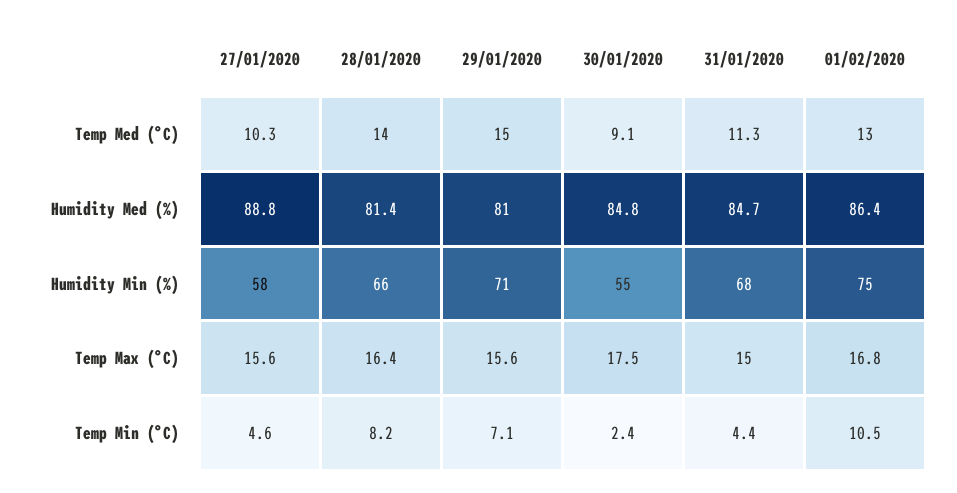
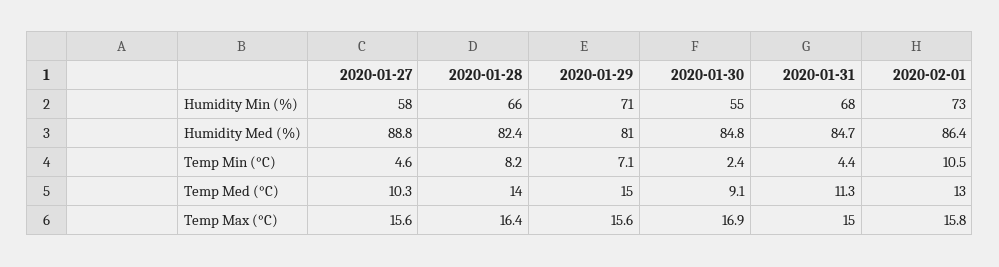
  {
    "27/01/2020": {
      "Temp Med (°C)": 10.3,
      "Humidity Med (%)": 88.8,
      "Humidity Min (%)": 58,
      "Temp Max (°C)": 15.6,
      "Temp Min (°C)": 4.6
    },
    "28/01/2020": {
      "Temp Med (°C)": 14,
-     "Humidity Med (%)": 81.4,
+     "Humidity Med (%)": 82.4,
      "Humidity Min (%)": 66,
      "Temp Max (°C)": 16.4,
      "Temp Min (°C)": 8.2
    },
    "29/01/2020": {
      "Temp Med (°C)": 15,
      "Humidity Med (%)": 81,
      "Humidity Min (%)": 71,
      "Temp Max (°C)": 15.6,
      "Temp Min (°C)": 7.1
    },
    "30/01/2020": {
      "Temp Med (°C)": 9.1,
      "Humidity Med (%)": 84.8,
      "Humidity Min (%)": 55,
-     "Temp Max (°C)": 17.5,
+     "Temp Max (°C)": 16.9,
      "Temp Min (°C)": 2.4
    },
    "31/01/2020": {
      "Temp Med (°C)": 11.3,
      "Humidity Med (%)": 84.7,
      "Humidity Min (%)": 68,
      "Temp Max (°C)": 15,
      "Temp Min (°C)": 4.4
    },
    "01/02/2020": {
      "Temp Med (°C)": 13,
      "Humidity Med (%)": 86.4,
-     "Humidity Min (%)": 75,
+     "Humidity Min (%)": 73,
-     "Temp Max (°C)": 16.8,
+     "Temp Max (°C)": 15.8,
      "Temp Min (°C)": 10.5
    }
  }

